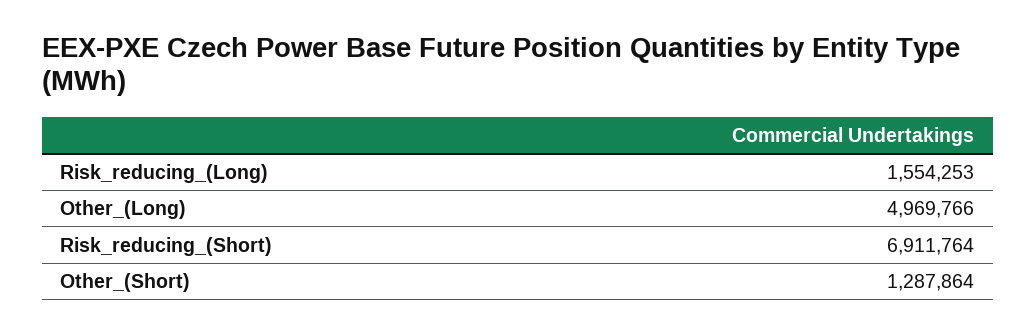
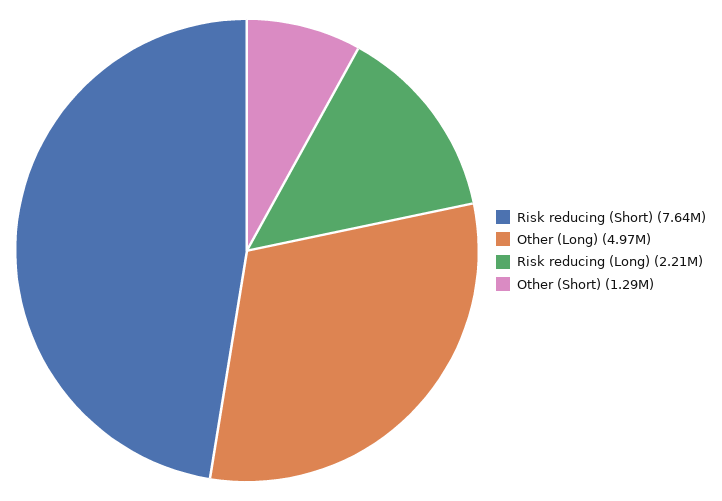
  {
-   "Risk_reducing_(Long)": 1554253,
+   "Risk_reducing_(Long)": 2210000,
    "Other_(Long)": 4969766,
-   "Risk_reducing_(Short)": 6911764,
+   "Risk_reducing_(Short)": 7640000,
    "Other_(Short)": 1287864
  }

